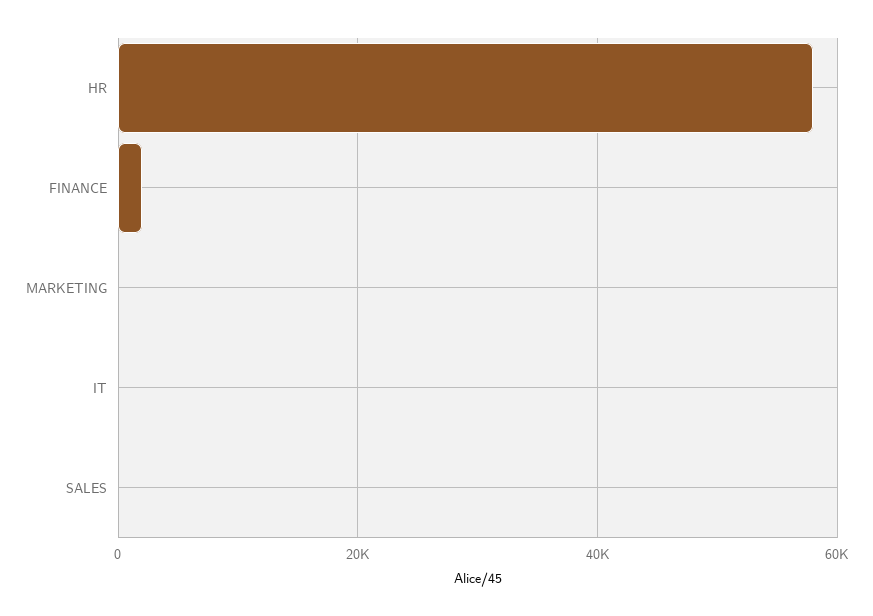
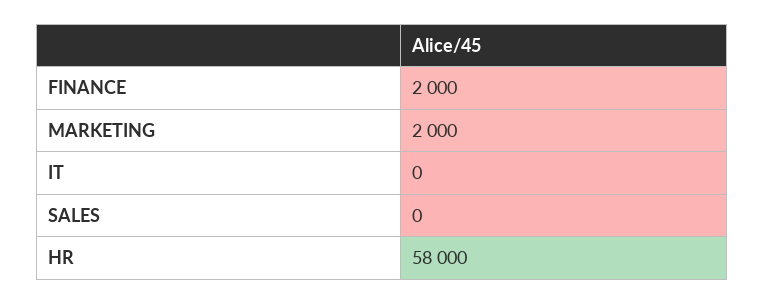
  {
    "HR": 58000,
    "FINANCE": 2000,
-   "MARKETING": 0,
+   "MARKETING": 2000,
    "IT": 0,
    "SALES": 0
  }

